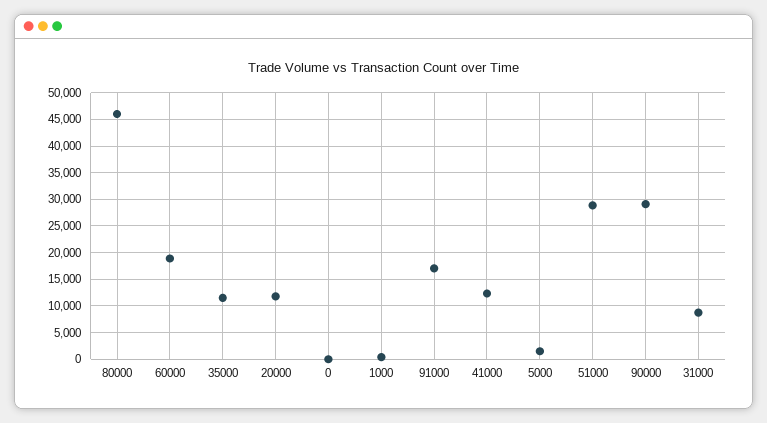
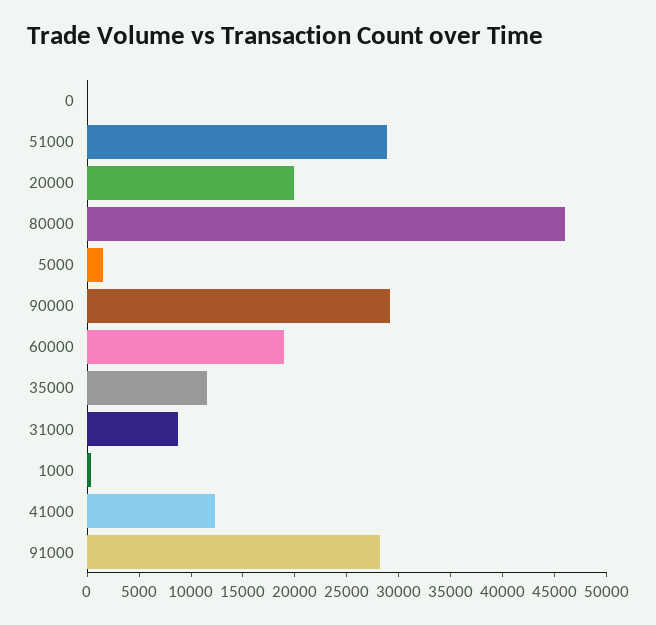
  {
    "80000": 46000,
    "60000": 19000,
    "35000": 12000,
-   "20000": 12500,
+   "20000": 20000,
    "0": 0,
    "1000": 0,
-   "91000": 17500,
+   "91000": 28000,
    "41000": 12000,
    "5000": 2000,
    "51000": 29000,
    "90000": 29000,
    "31000": 9000
  }

